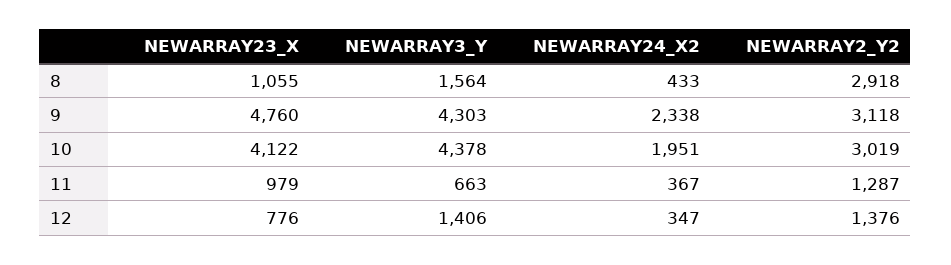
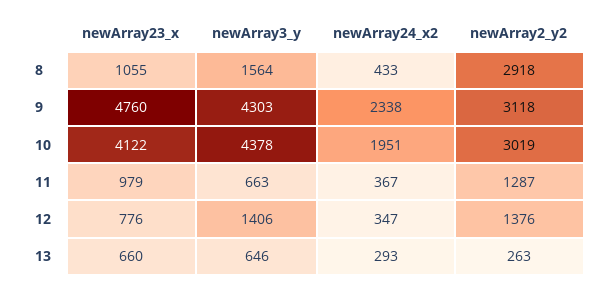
  {
    "NEWARRAY23_X": {
      "8": 1055,
      "9": 4760,
      "10": 4122,
      "11": 979,
-     "12": 776
+     "12": 776,
+     "13": 660
    },
    "NEWARRAY3_Y": {
      "8": 1564,
      "9": 4303,
      "10": 4378,
      "11": 663,
-     "12": 1406
+     "12": 1406,
+     "13": 646
    },
    "NEWARRAY24_X2": {
      "8": 433,
      "9": 2338,
      "10": 1951,
      "11": 367,
-     "12": 347
+     "12": 347,
+     "13": 293
    },
    "NEWARRAY2_Y2": {
      "8": 2918,
      "9": 3118,
      "10": 3019,
      "11": 1287,
-     "12": 1376
+     "12": 1376,
+     "13": 263
    }
  }

